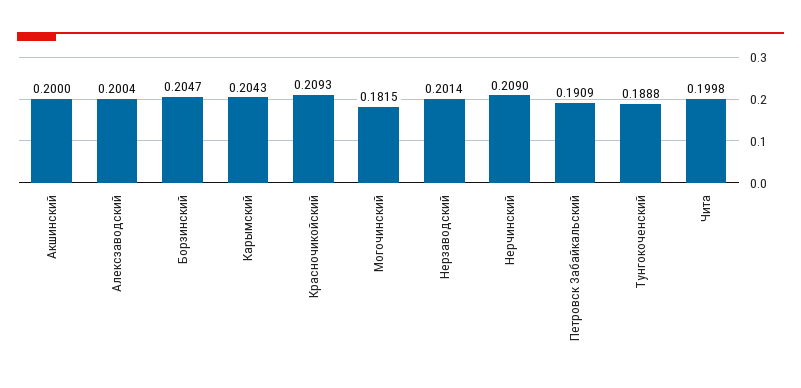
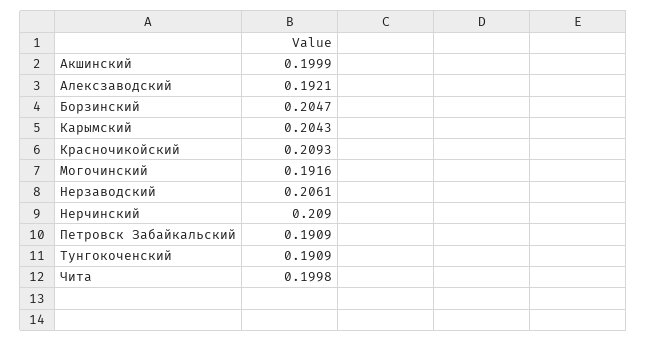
  {
-   "Акшинский": 0.2,
+   "Акшинский": 0.1999,
-   "Алексзаводский": 0.2004,
+   "Алексзаводский": 0.1921,
    "Борзинский": 0.2047,
    "Карымский": 0.2043,
    "Красночикойский": 0.2093,
-   "Могочинский": 0.1815,
+   "Могочинский": 0.1916,
-   "Нерзаводский": 0.2014,
+   "Нерзаводский": 0.2061,
    "Нерчинский": 0.209,
    "Петровск Забайкальский": 0.1909,
-   "Тунгокоченский": 0.1888,
+   "Тунгокоченский": 0.1909,
    "Чита": 0.1998
  }

